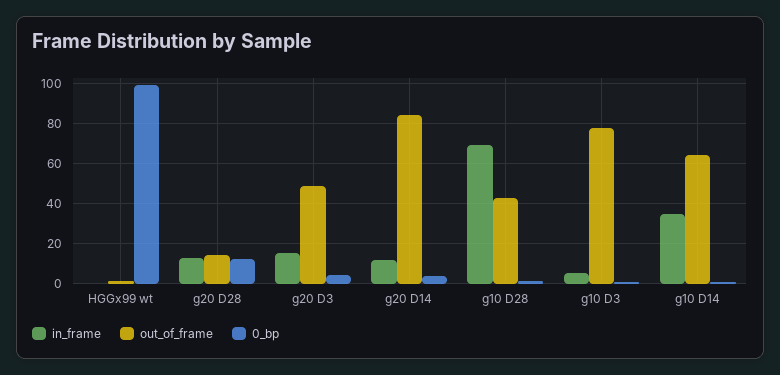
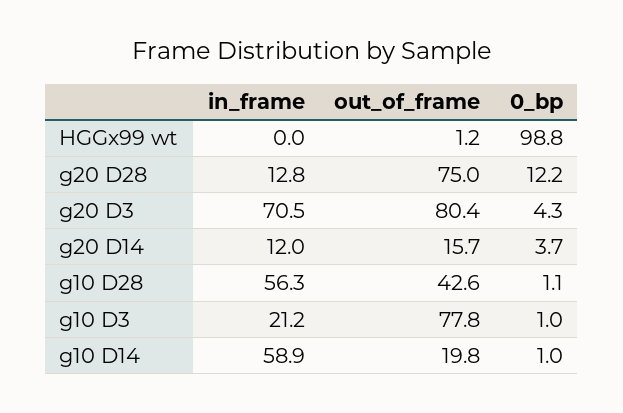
  {
    "in_frame": {
      "HGGx99 wt": 0,
      "g20 D28": 12.8,
-     "g20 D3": 15,
+     "g20 D3": 70.5,
      "g20 D14": 12,
-     "g10 D28": 70,
+     "g10 D28": 56.3,
-     "g10 D3": 5,
+     "g10 D3": 21.2,
-     "g10 D14": 35
+     "g10 D14": 58.9
    },
    "out_of_frame": {
      "HGGx99 wt": 1.2,
-     "g20 D28": 15,
+     "g20 D28": 75,
-     "g20 D3": 50,
+     "g20 D3": 80.4,
-     "g20 D14": 85,
+     "g20 D14": 15.7,
      "g10 D28": 42.6,
      "g10 D3": 77.8,
-     "g10 D14": 65
+     "g10 D14": 19.8
    },
    "0_bp": {
      "HGGx99 wt": 98.8,
      "g20 D28": 12.2,
      "g20 D3": 4.3,
      "g20 D14": 3.7,
      "g10 D28": 1.1,
      "g10 D3": 1,
      "g10 D14": 1
    }
  }

